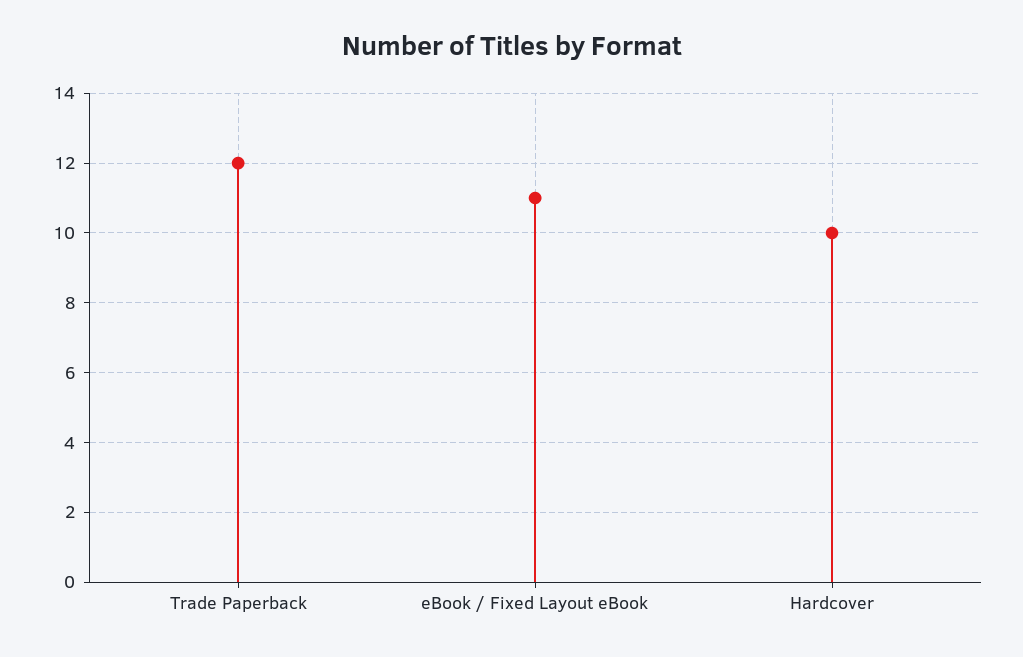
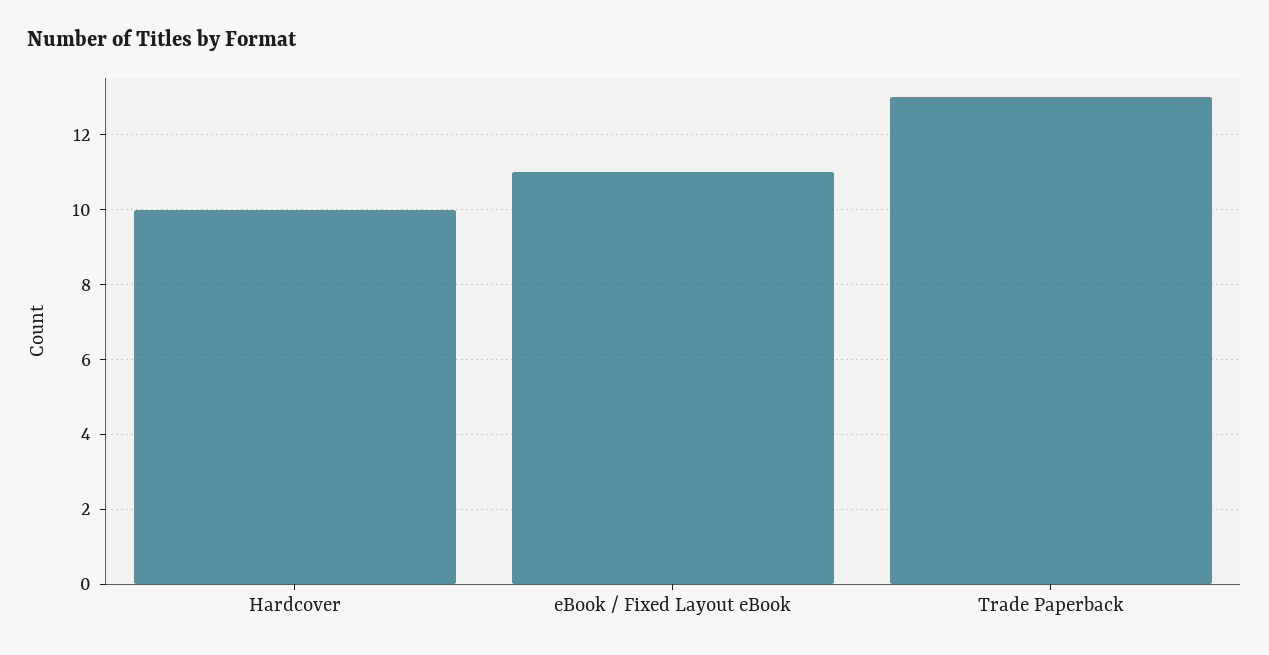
  {
-   "Trade Paperback": 12,
+   "Trade Paperback": 13,
    "eBook / Fixed Layout eBook": 11,
    "Hardcover": 10
  }

